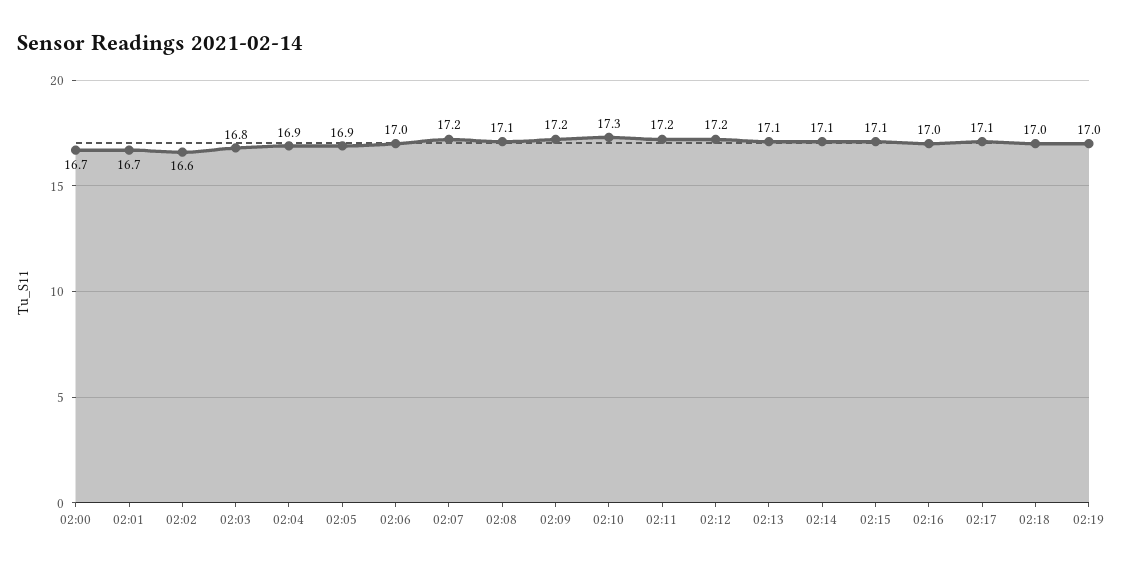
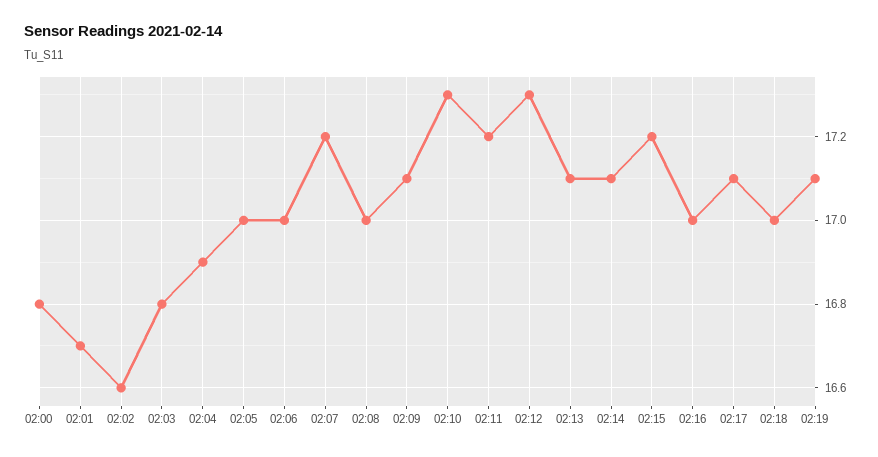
  {
-   "02:00": 16.7,
+   "02:00": 16.8,
    "02:01": 16.7,
    "02:02": 16.6,
    "02:03": 16.8,
    "02:04": 16.9,
-   "02:05": 16.9,
+   "02:05": 17,
    "02:06": 17,
    "02:07": 17.2,
-   "02:08": 17.1,
+   "02:08": 17,
-   "02:09": 17.2,
+   "02:09": 17.1,
    "02:10": 17.3,
    "02:11": 17.2,
-   "02:12": 17.2,
+   "02:12": 17.3,
    "02:13": 17.1,
    "02:14": 17.1,
-   "02:15": 17.1,
+   "02:15": 17.2,
    "02:16": 17,
    "02:17": 17.1,
    "02:18": 17,
-   "02:19": 17
+   "02:19": 17.1
  }

